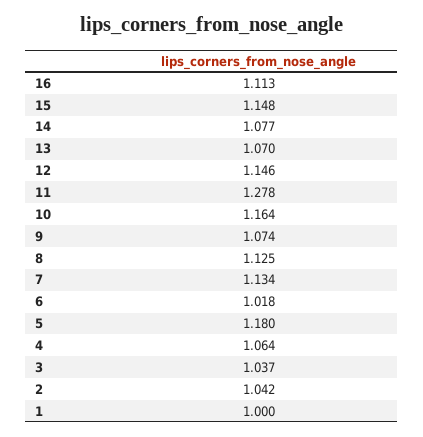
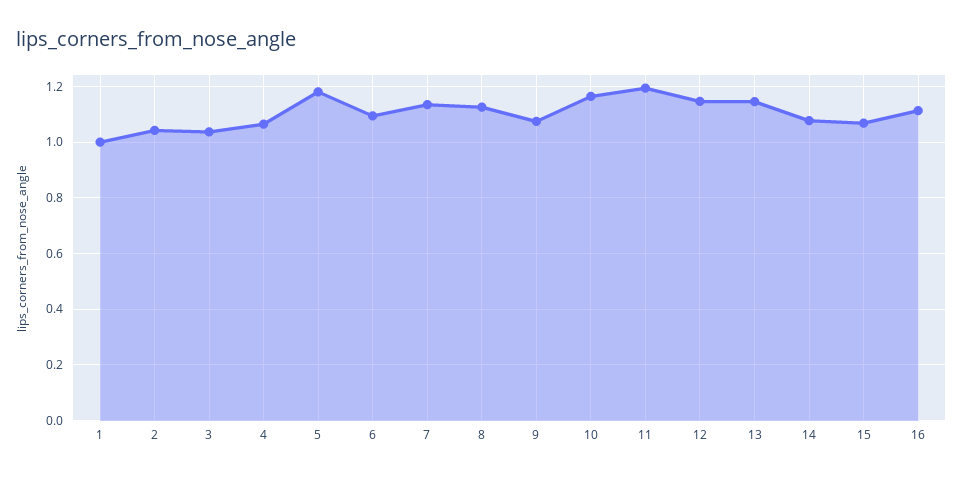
  {
    "16": 1.113,
-   "15": 1.148,
+   "15": 1.075,
    "14": 1.077,
-   "13": 1.07,
+   "13": 1.15,
    "12": 1.146,
-   "11": 1.278,
+   "11": 1.2,
    "10": 1.164,
    "9": 1.074,
    "8": 1.125,
    "7": 1.134,
-   "6": 1.018,
+   "6": 1.1,
    "5": 1.18,
    "4": 1.064,
    "3": 1.037,
    "2": 1.042,
    "1": 1
  }

